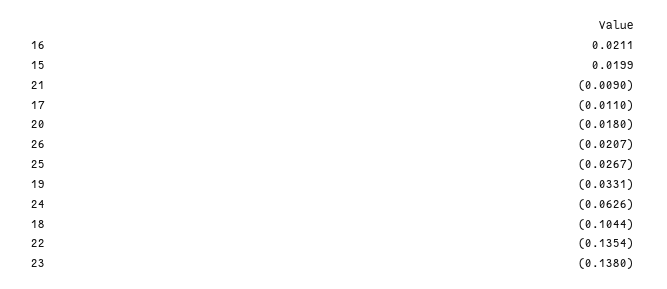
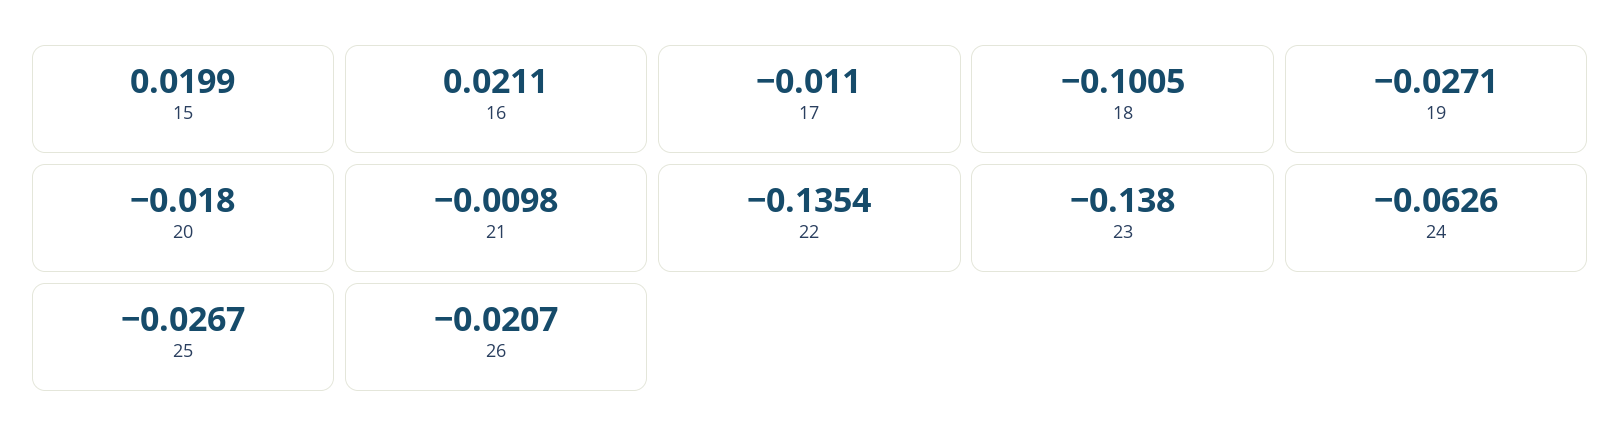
  {
    "16": 0.0211,
    "15": 0.0199,
-   "21": -0.009,
+   "21": -0.0098,
    "17": -0.011,
    "20": -0.018,
    "26": -0.0207,
    "25": -0.0267,
-   "19": -0.0331,
+   "19": -0.0271,
    "24": -0.0626,
-   "18": -0.1044,
+   "18": -0.1005,
    "22": -0.1354,
    "23": -0.138
  }

